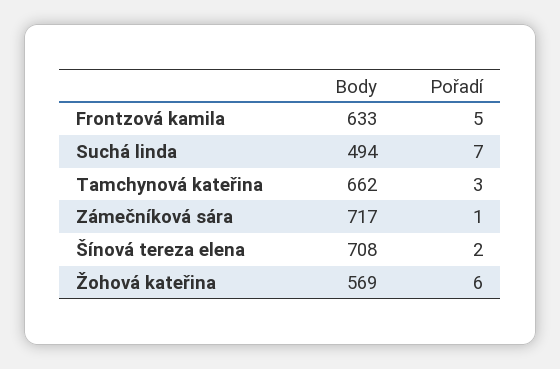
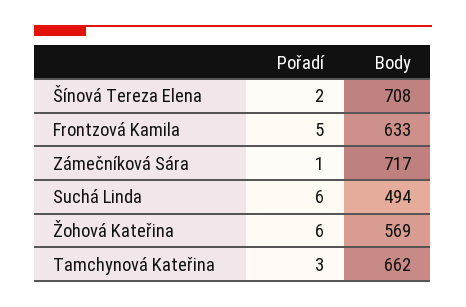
  {
    "Body": {
      "Frontzová kamila": 633,
      "Suchá linda": 494,
      "Tamchynová kateřina": 662,
      "Zámečníková sára": 717,
      "Šínová tereza elena": 708,
      "Žohová kateřina": 569
    },
    "Pořadí": {
      "Frontzová kamila": 5,
-     "Suchá linda": 7,
+     "Suchá linda": 6,
      "Tamchynová kateřina": 3,
      "Zámečníková sára": 1,
      "Šínová tereza elena": 2,
      "Žohová kateřina": 6
    }
  }

